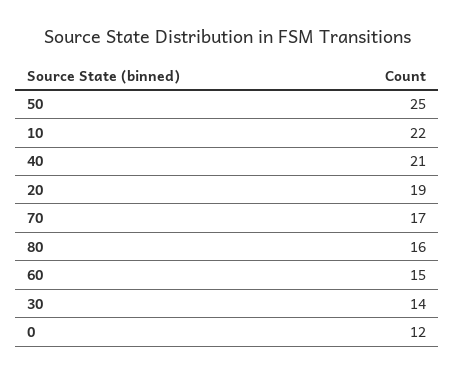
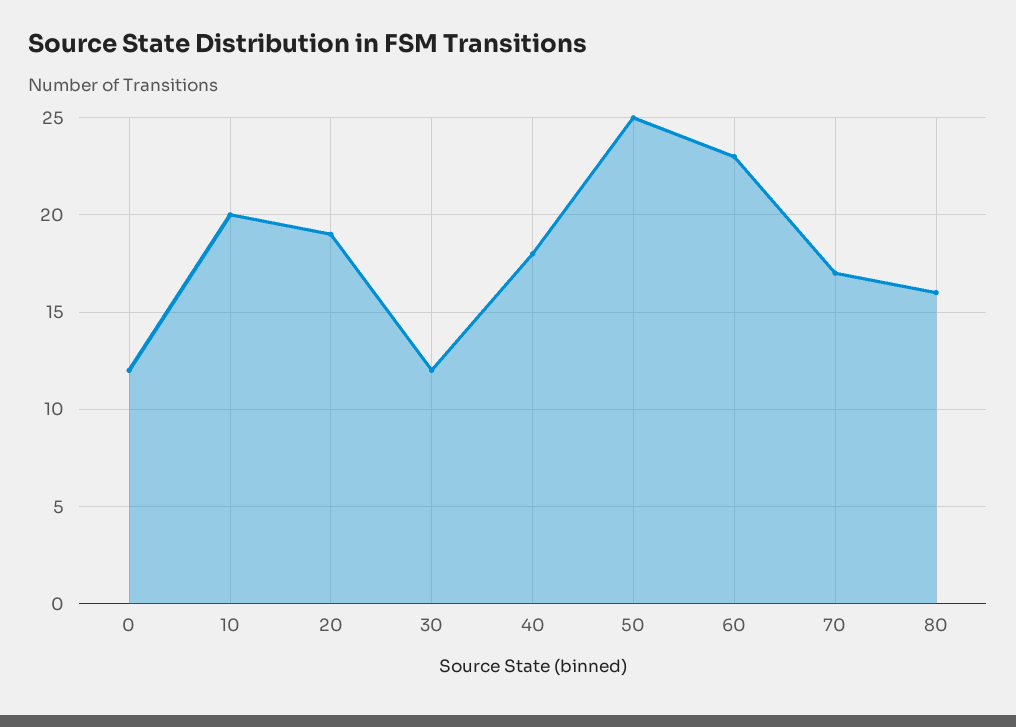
  {
    "50": 25,
-   "10": 22,
+   "10": 20,
-   "40": 21,
+   "40": 18,
    "20": 19,
    "70": 17,
    "80": 16,
-   "60": 15,
+   "60": 23,
-   "30": 14,
+   "30": 12,
    "0": 12
  }

